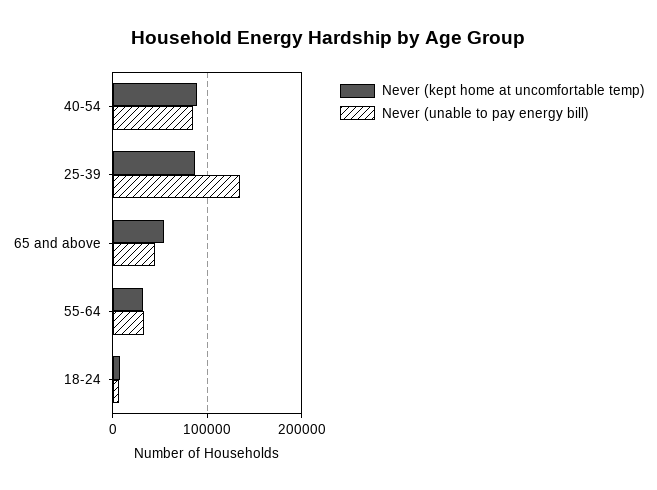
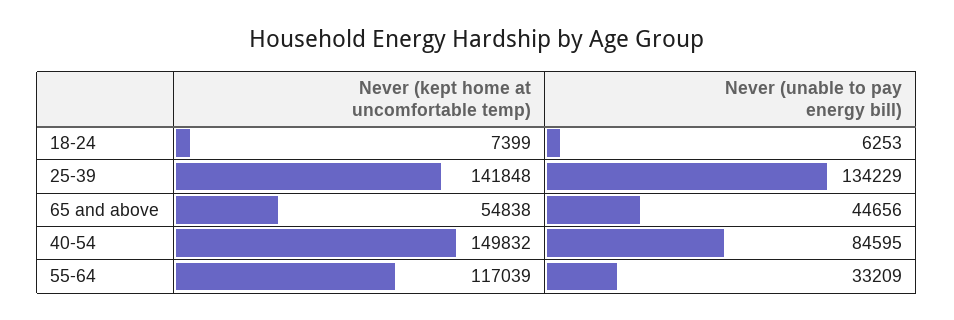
  {
    "Never (kept home at uncomfortable temp)": {
-     "40-54": 90000,
+     "40-54": 149832,
-     "25-39": 90000,
+     "25-39": 141848,
      "65 and above": 54838,
-     "55-64": 30000,
+     "55-64": 117039,
      "18-24": 7399
    },
    "Never (unable to pay energy bill)": {
      "40-54": 84595,
      "25-39": 134229,
      "65 and above": 44656,
      "55-64": 33209,
      "18-24": 6253
    }
  }

